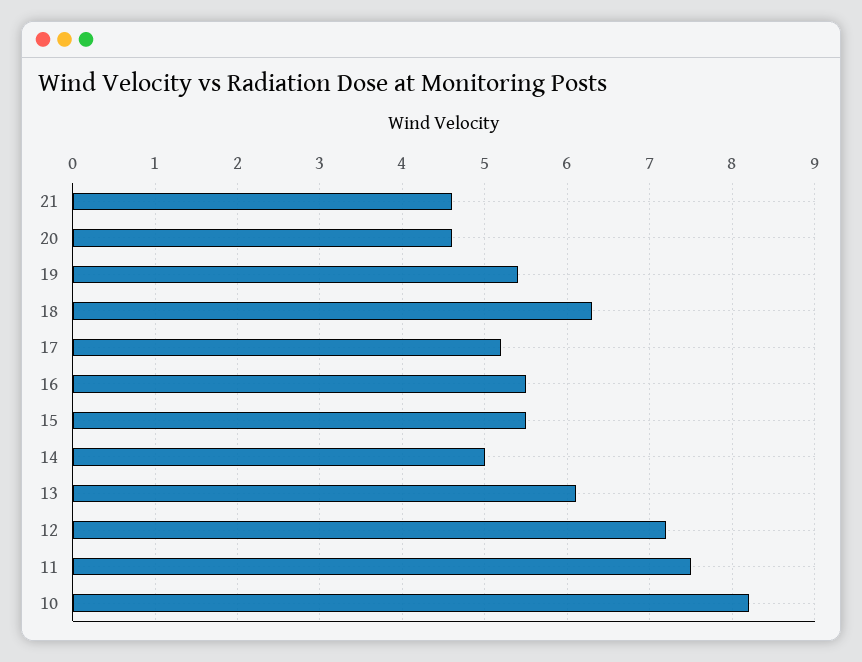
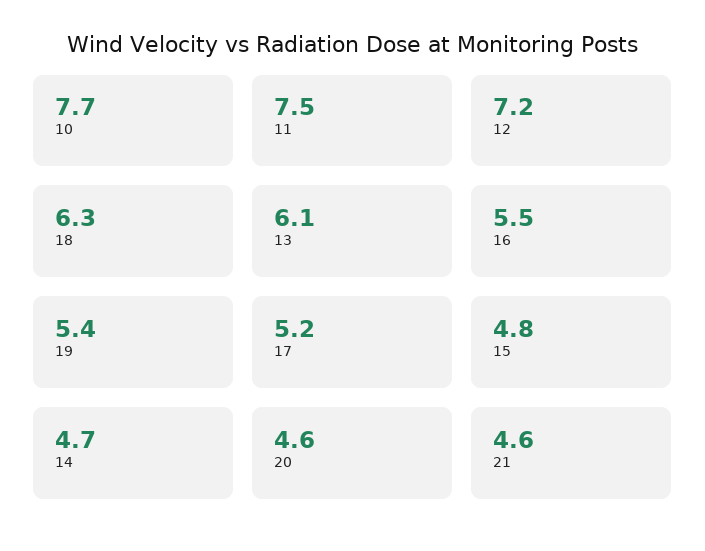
  {
    "21": 4.6,
    "20": 4.6,
    "19": 5.4,
    "18": 6.3,
    "17": 5.2,
    "16": 5.5,
-   "15": 5.5,
+   "15": 4.8,
-   "14": 5,
+   "14": 4.7,
    "13": 6.1,
    "12": 7.2,
    "11": 7.5,
-   "10": 8.2
+   "10": 7.7
  }

